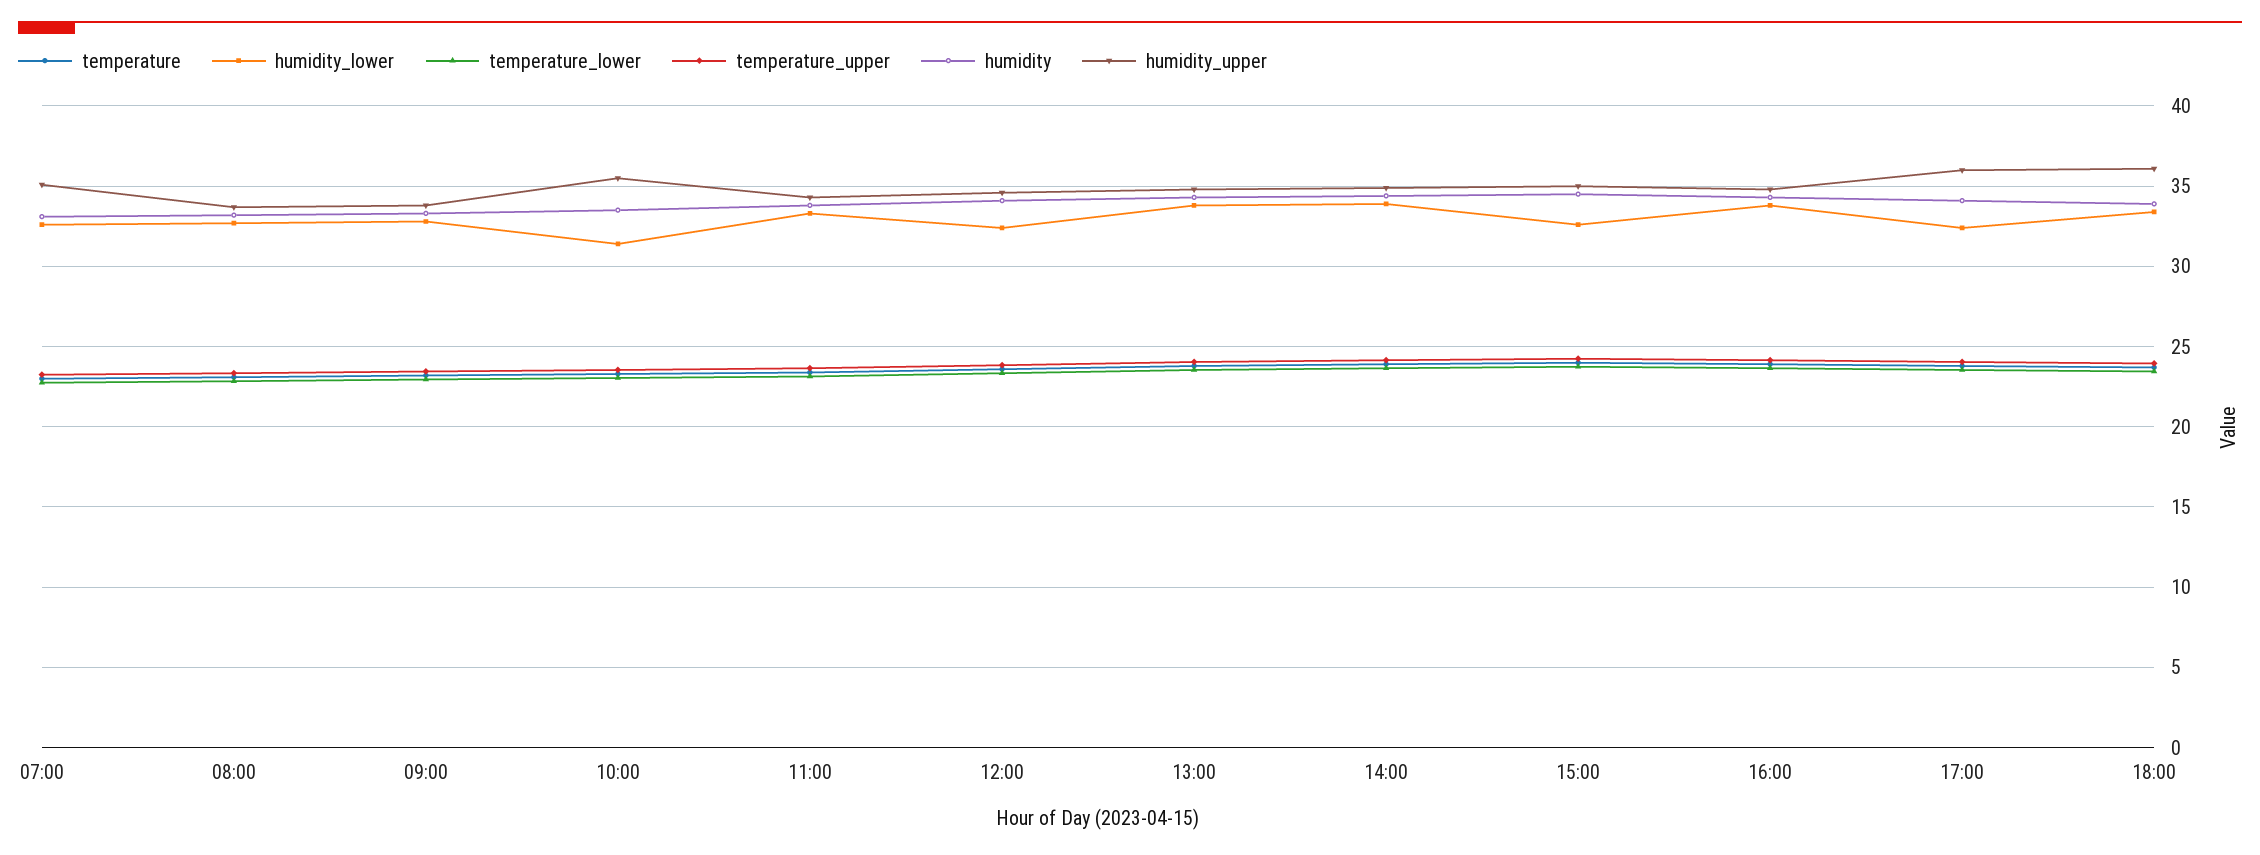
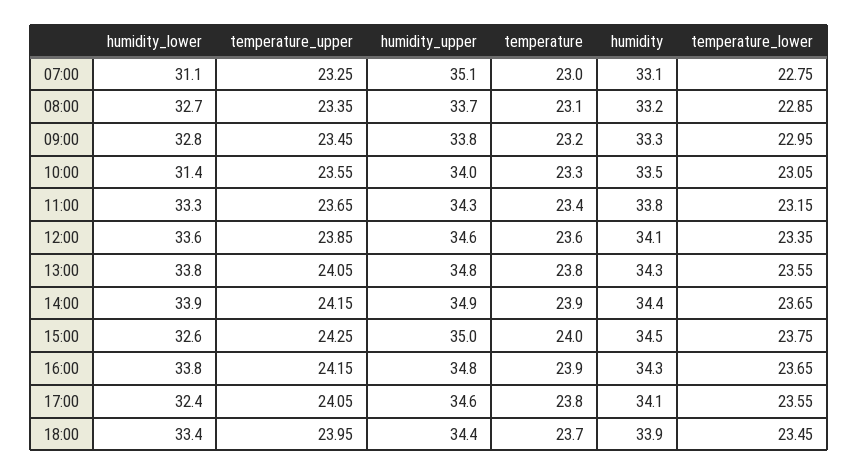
  {
    "temperature": {
      "07:00": 23,
      "08:00": 23.1,
      "09:00": 23.2,
      "10:00": 23.3,
      "11:00": 23.4,
      "12:00": 23.6,
      "13:00": 23.8,
      "14:00": 23.9,
      "15:00": 24,
      "16:00": 23.9,
      "17:00": 23.8,
      "18:00": 23.7
    },
    "humidity_lower": {
-     "07:00": 32.5,
+     "07:00": 31.1,
      "08:00": 32.7,
      "09:00": 32.8,
      "10:00": 31.4,
      "11:00": 33.3,
-     "12:00": 32.5,
+     "12:00": 33.6,
      "13:00": 33.8,
      "14:00": 33.9,
      "15:00": 32.6,
      "16:00": 33.8,
      "17:00": 32.4,
      "18:00": 33.4
    },
    "temperature_lower": {
      "07:00": 22.75,
      "08:00": 22.85,
      "09:00": 22.95,
      "10:00": 23.05,
      "11:00": 23.15,
      "12:00": 23.35,
      "13:00": 23.55,
      "14:00": 23.65,
      "15:00": 23.75,
      "16:00": 23.65,
      "17:00": 23.55,
      "18:00": 23.45
    },
    "temperature_upper": {
      "07:00": 23.25,
      "08:00": 23.35,
      "09:00": 23.45,
      "10:00": 23.55,
      "11:00": 23.65,
      "12:00": 23.85,
      "13:00": 24.05,
      "14:00": 24.15,
      "15:00": 24.25,
      "16:00": 24.15,
      "17:00": 24.05,
      "18:00": 23.95
    },
    "humidity": {
      "07:00": 33.1,
      "08:00": 33.2,
      "09:00": 33.3,
      "10:00": 33.5,
      "11:00": 33.8,
      "12:00": 34.1,
      "13:00": 34.3,
      "14:00": 34.4,
      "15:00": 34.5,
      "16:00": 34.3,
      "17:00": 34.1,
      "18:00": 33.9
    },
    "humidity_upper": {
      "07:00": 35.1,
      "08:00": 33.7,
      "09:00": 33.8,
-     "10:00": 35.5,
+     "10:00": 34,
      "11:00": 34.3,
      "12:00": 34.6,
      "13:00": 34.8,
      "14:00": 34.9,
      "15:00": 35,
      "16:00": 34.8,
-     "17:00": 36,
+     "17:00": 34.6,
-     "18:00": 36
+     "18:00": 34.4
    }
  }

